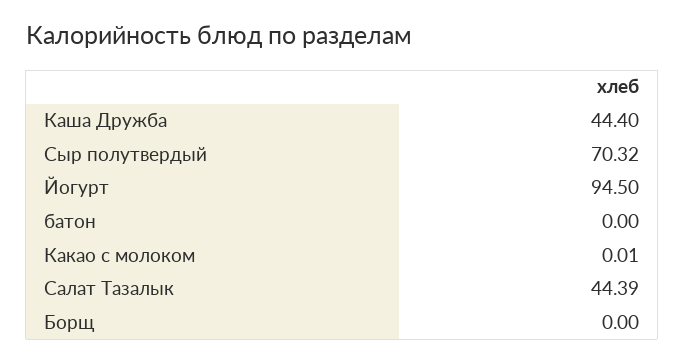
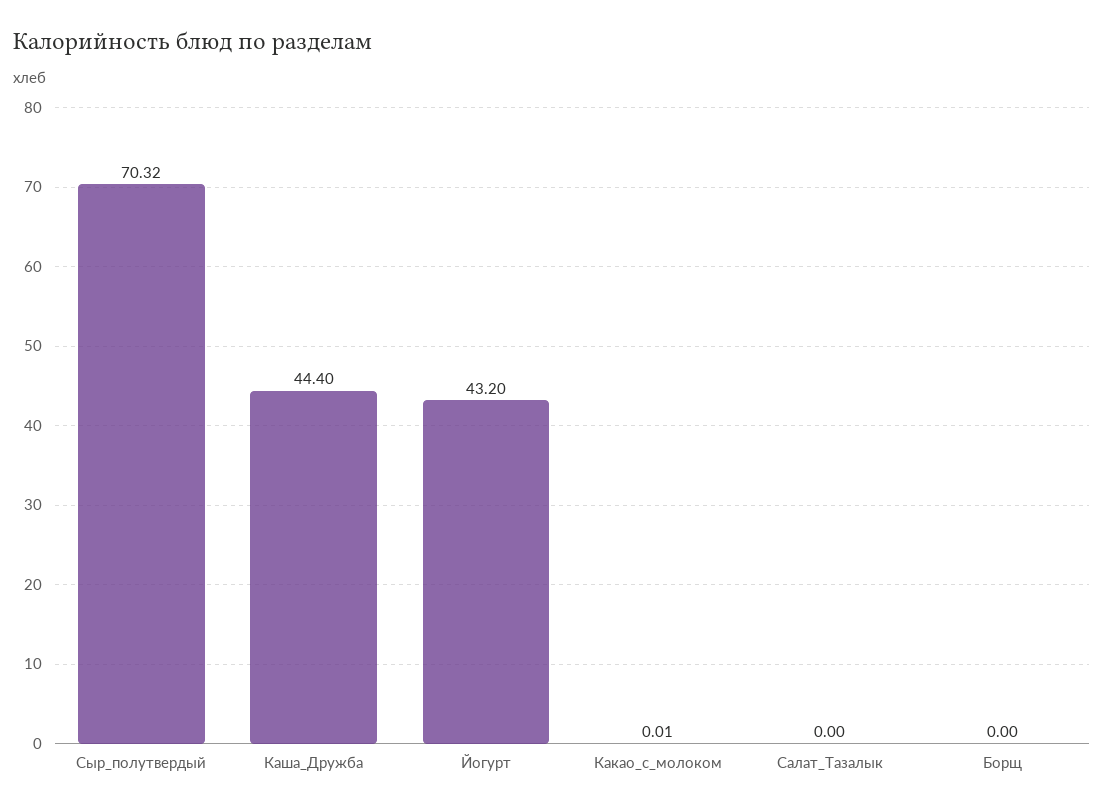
  {
    "Каша Дружба": 44.4,
    "Сыр полутвердый": 70.32,
-   "Йогурт": 94.5,
+   "Йогурт": 43.2,
-   "батон": 0,
    "Какао с молоком": 0.01,
-   "Салат Тазалык": 44.39,
+   "Салат Тазалык": 0,
    "Борщ": 0
  }

